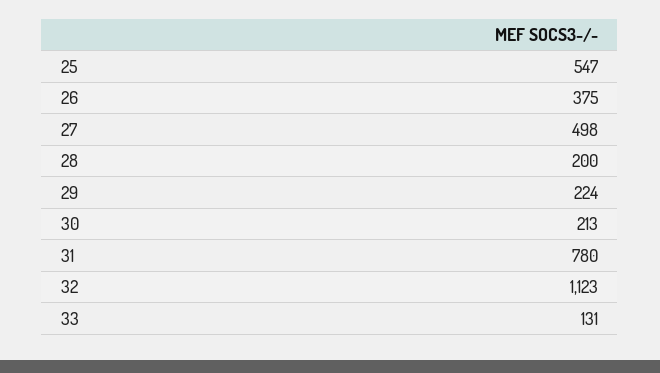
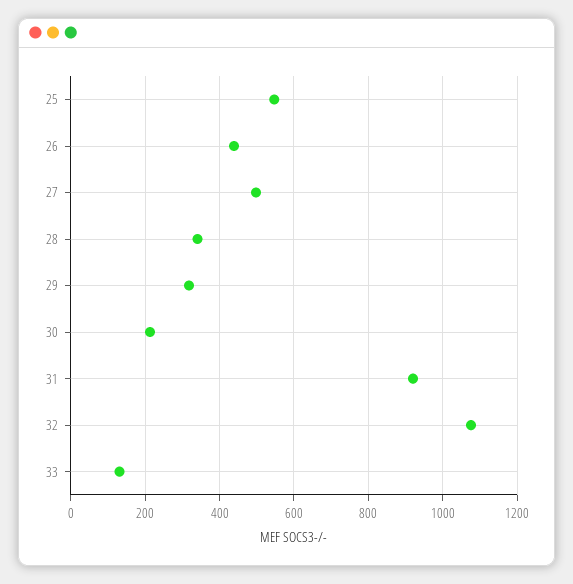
  {
    "25": 547,
-   "26": 375,
+   "26": 440,
    "27": 498,
-   "28": 200,
+   "28": 340,
-   "29": 224,
+   "29": 320,
    "30": 213,
-   "31": 780,
+   "31": 920,
-   "32": 1123,
+   "32": 1080,
    "33": 131
  }

